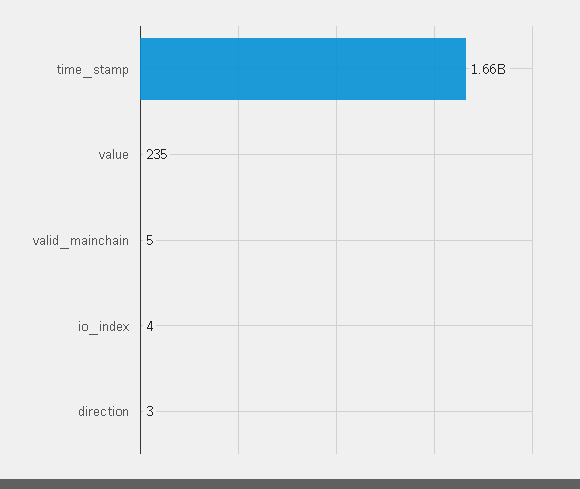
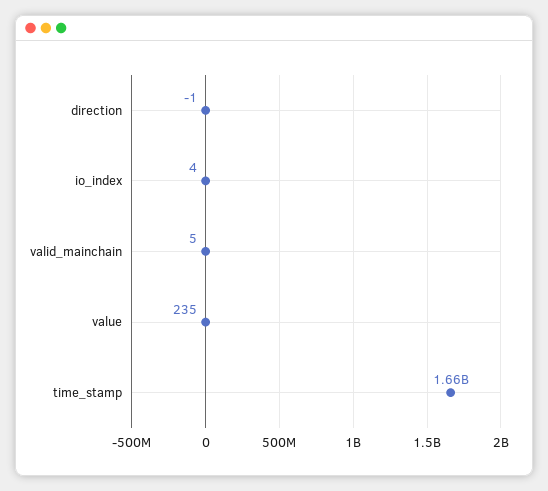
  {
    "time_stamp": 1660000000,
    "value": 235,
    "valid_mainchain": 5,
    "io_index": 4,
-   "direction": 3
+   "direction": -1
  }

